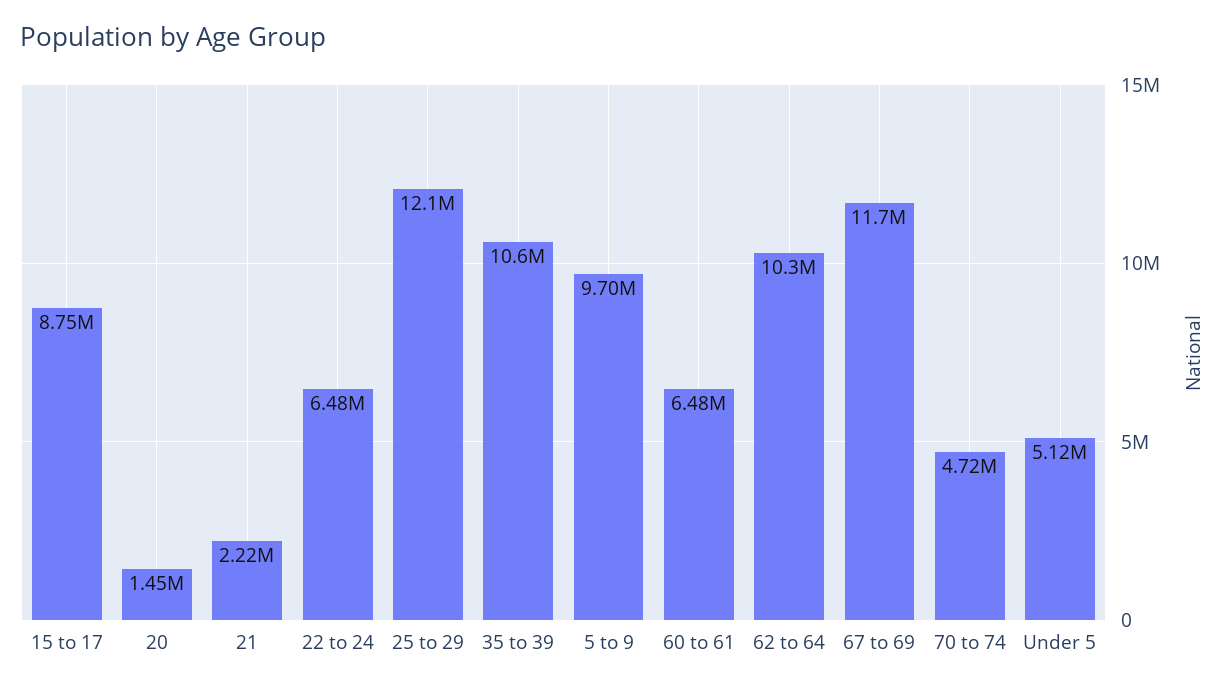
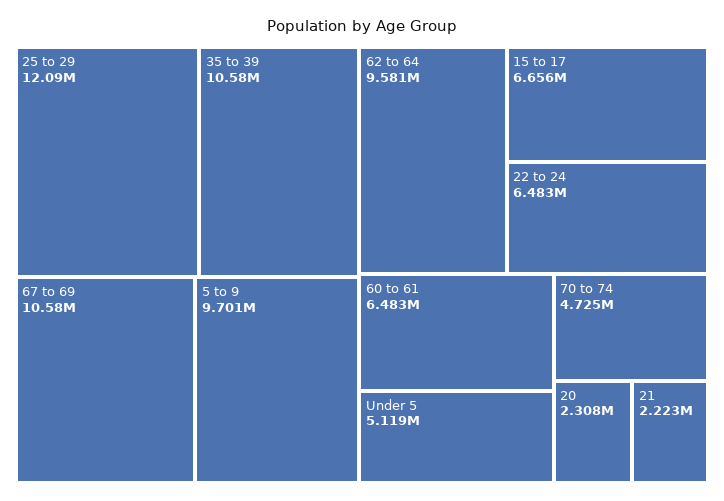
  {
-   "15 to 17": 8750000,
+   "15 to 17": 6656000,
-   "20": 1450000,
+   "20": 2308000,
    "21": 2223000,
    "22 to 24": 6483000,
    "25 to 29": 12090000,
    "35 to 39": 10580000,
    "5 to 9": 9701000,
    "60 to 61": 6483000,
-   "62 to 64": 10300000,
+   "62 to 64": 9581000,
-   "67 to 69": 11700000,
+   "67 to 69": 10580000,
    "70 to 74": 4725000,
    "Under 5": 5119000
  }

